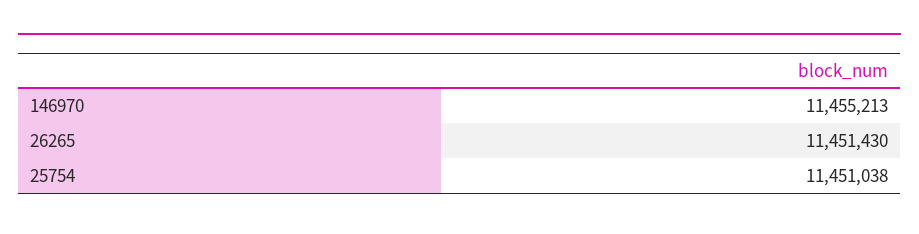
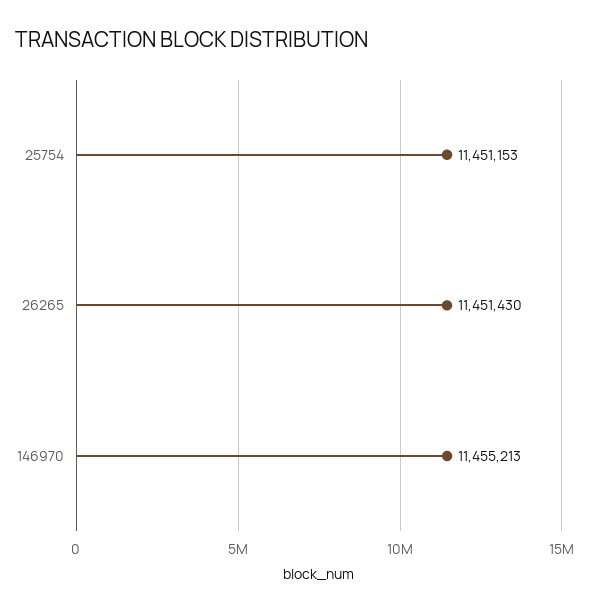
  {
    "146970": 11455213,
    "26265": 11451430,
-   "25754": 11451038
+   "25754": 11451153
  }

